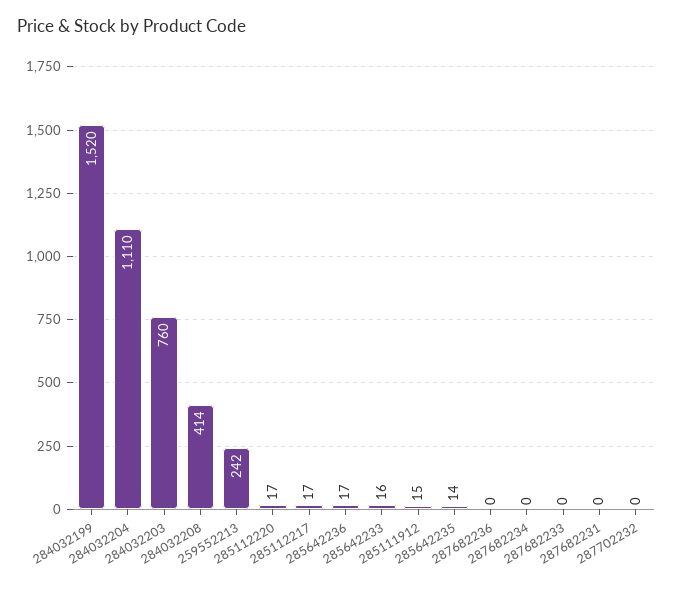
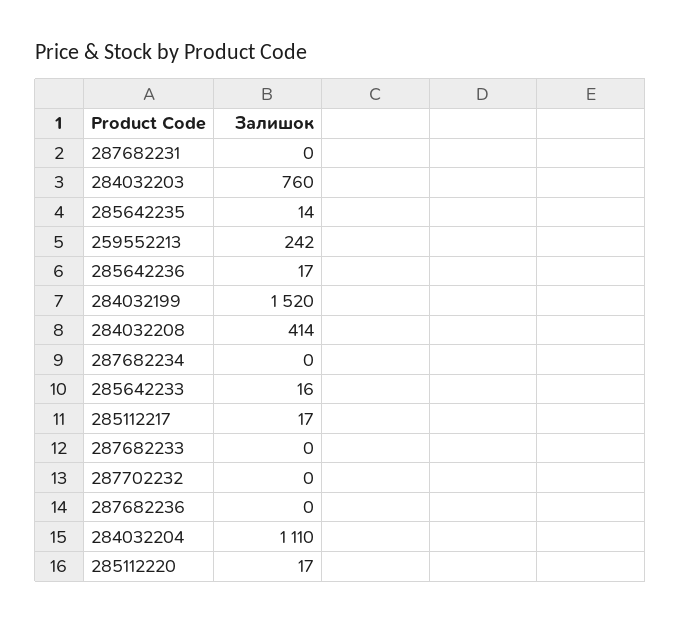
  {
    "284032199": 1520,
    "284032204": 1110,
    "284032203": 760,
    "284032208": 414,
    "259552213": 242,
    "285112220": 17,
    "285112217": 17,
    "285642236": 17,
    "285642233": 16,
-   "285111912": 15,
    "285642235": 14,
    "287682236": 0,
    "287682234": 0,
    "287682233": 0,
    "287682231": 0,
    "287702232": 0
  }

